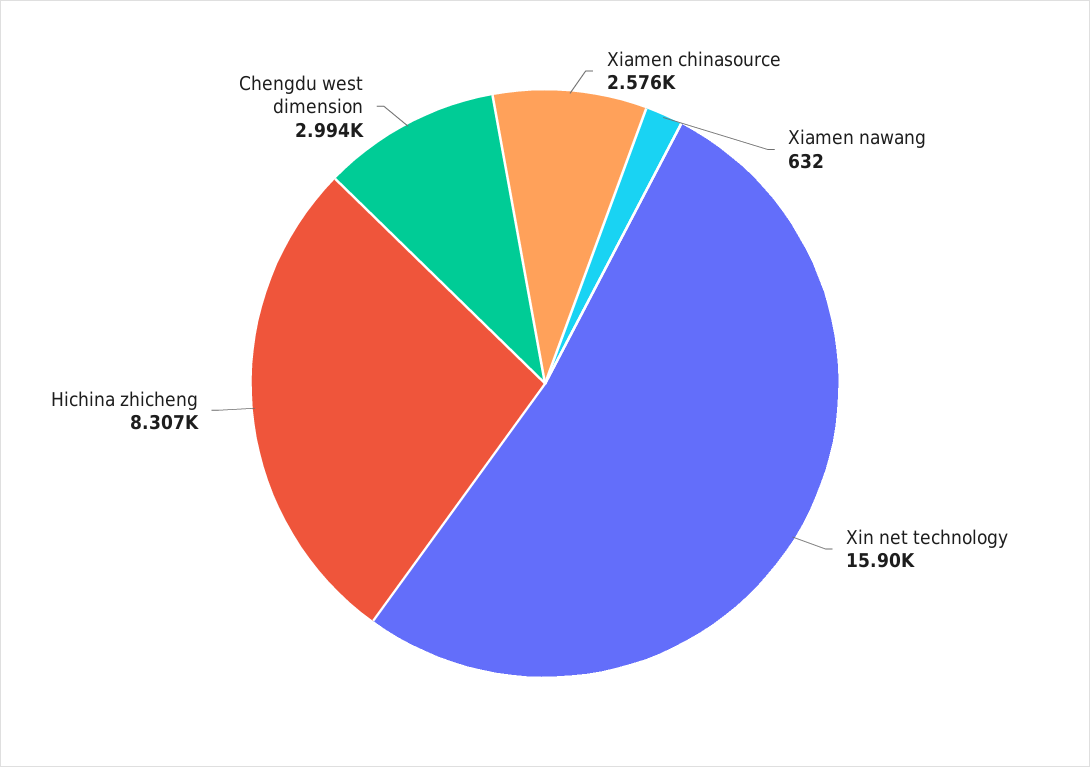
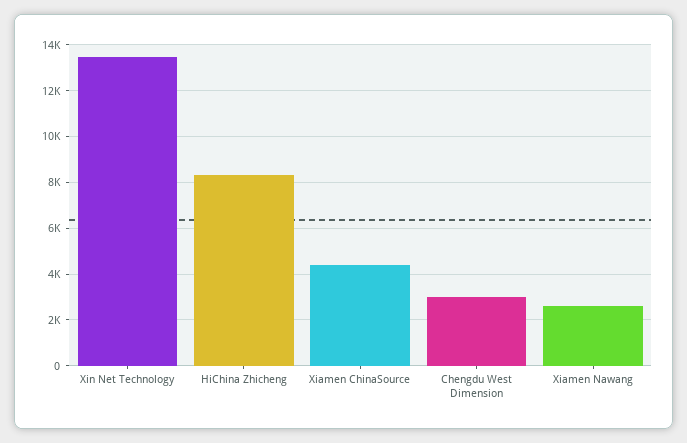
  {
-   "Xiamen chinasource": 2576,
+   "Xiamen chinasource": 4500,
-   "Xiamen nawang": 632,
+   "Xiamen nawang": 2500,
-   "Xin net technology": 15900,
+   "Xin net technology": 13500,
    "Hichina zhicheng": 8307,
    "Chengdu west dimension": 2994
  }

